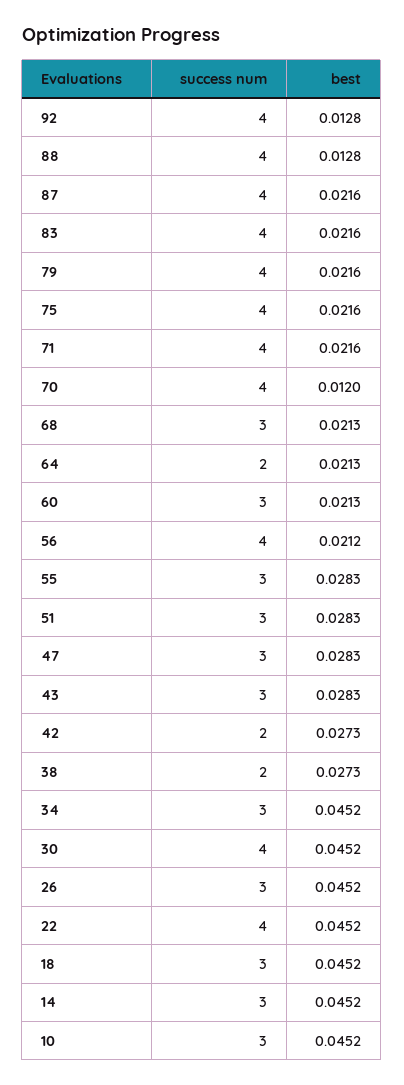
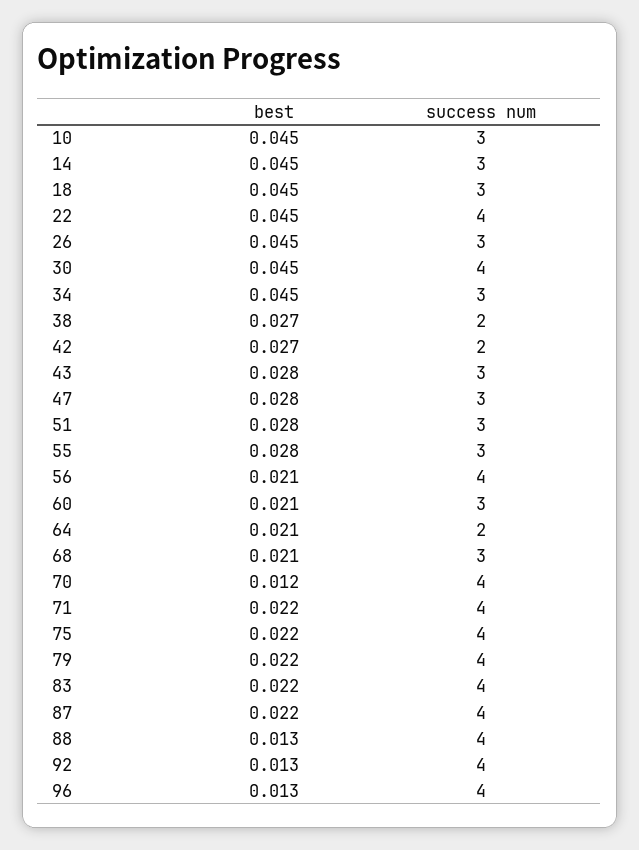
  {
    "success num": {
      "92": 4,
      "88": 4,
      "87": 4,
      "83": 4,
      "79": 4,
      "75": 4,
      "71": 4,
      "70": 4,
      "68": 3,
      "64": 2,
      "60": 3,
      "56": 4,
      "55": 3,
      "51": 3,
      "47": 3,
      "43": 3,
      "42": 2,
      "38": 2,
      "34": 3,
      "30": 4,
      "26": 3,
      "22": 4,
      "18": 3,
      "14": 3,
-     "10": 3
+     "10": 3,
+     "96": 4
    },
    "best": {
      "92": 0.0128,
      "88": 0.0128,
      "87": 0.0216,
      "83": 0.0216,
      "79": 0.0216,
      "75": 0.0216,
      "71": 0.0216,
      "70": 0.012,
      "68": 0.0213,
      "64": 0.0213,
      "60": 0.0213,
      "56": 0.0212,
      "55": 0.0283,
      "51": 0.0283,
      "47": 0.0283,
      "43": 0.0283,
      "42": 0.0273,
      "38": 0.0273,
      "34": 0.0452,
      "30": 0.0452,
      "26": 0.0452,
      "22": 0.0452,
      "18": 0.0452,
      "14": 0.0452,
-     "10": 0.0452
+     "10": 0.0452,
+     "96": 0.013
    }
  }

